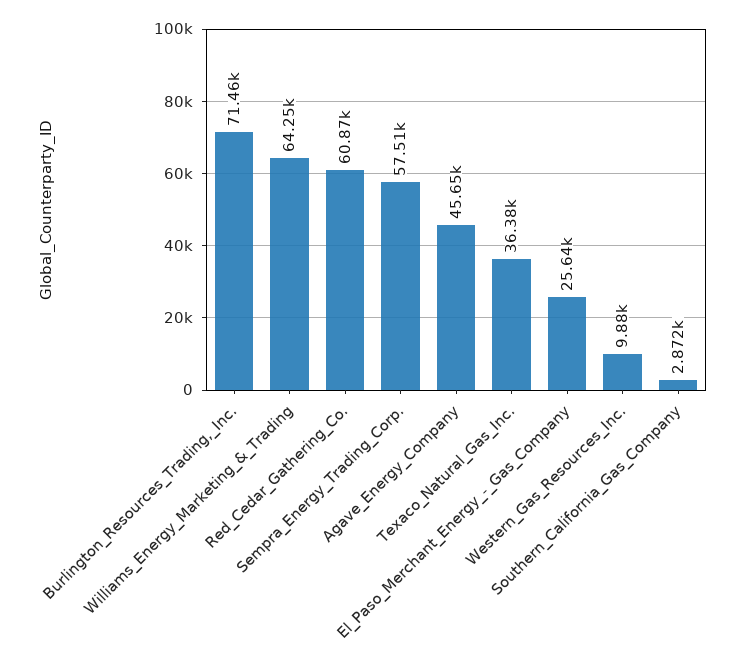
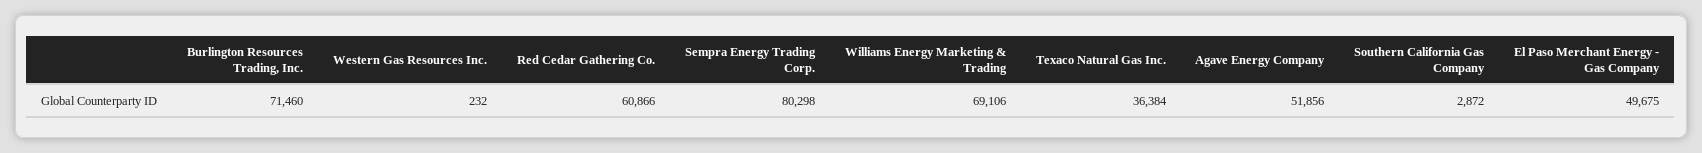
  {
    "Burlington_Resources_Trading,_Inc.": 71460,
-   "Williams_Energy_Marketing_&_Trading": 64250,
+   "Williams_Energy_Marketing_&_Trading": 69106,
    "Red_Cedar_Gathering_Co.": 60866,
-   "Sempra_Energy_Trading_Corp.": 57510,
+   "Sempra_Energy_Trading_Corp.": 80298,
-   "Agave_Energy_Company": 45650,
+   "Agave_Energy_Company": 51856,
    "Texaco_Natural_Gas_Inc.": 36384,
-   "El_Paso_Merchant_Energy_-_Gas_Company": 25640,
+   "El_Paso_Merchant_Energy_-_Gas_Company": 49675,
-   "Western_Gas_Resources_Inc.": 9880,
+   "Western_Gas_Resources_Inc.": 232,
    "Southern_California_Gas_Company": 2872
  }

